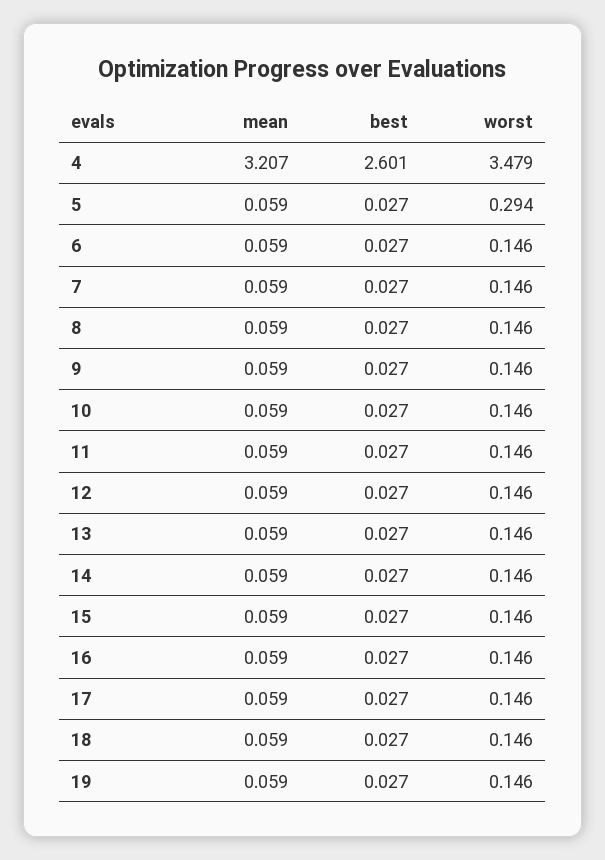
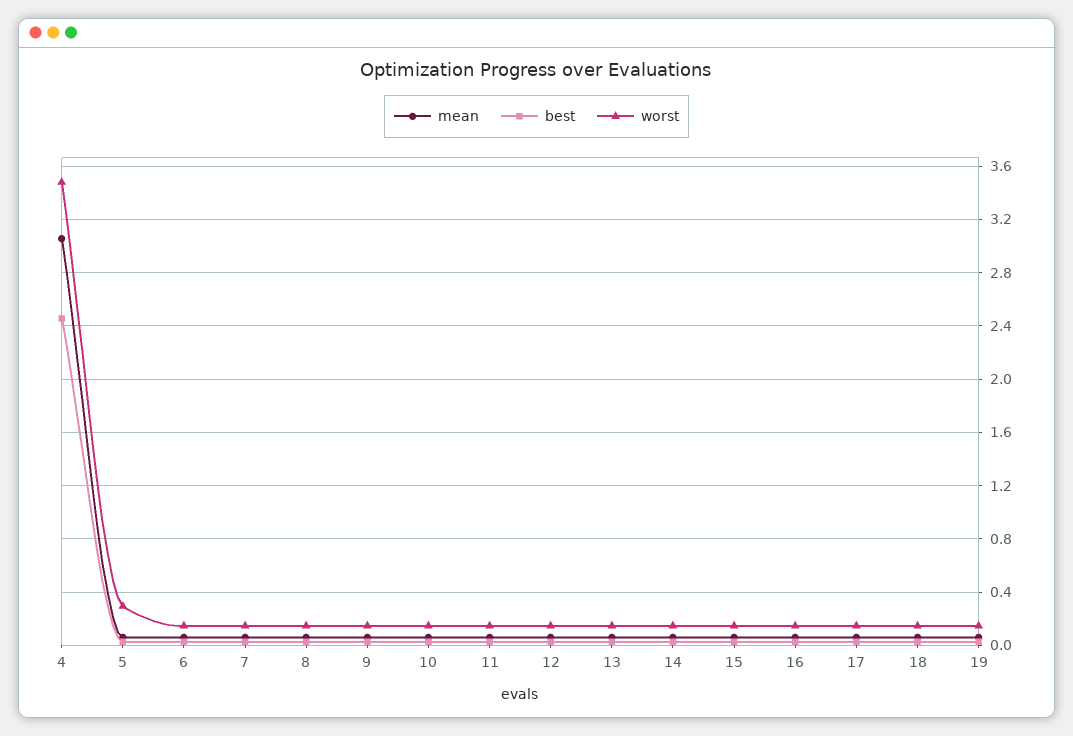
  {
    "mean": {
-     "4": 3.207,
+     "4": 3.05,
      "5": 0.059,
      "6": 0.059,
      "7": 0.059,
      "8": 0.059,
      "9": 0.059,
      "10": 0.059,
      "11": 0.059,
      "12": 0.059,
      "13": 0.059,
      "14": 0.059,
      "15": 0.059,
      "16": 0.059,
      "17": 0.059,
      "18": 0.059,
      "19": 0.059
    },
    "best": {
-     "4": 2.601,
+     "4": 2.45,
      "5": 0.027,
      "6": 0.027,
      "7": 0.027,
      "8": 0.027,
      "9": 0.027,
      "10": 0.027,
      "11": 0.027,
      "12": 0.027,
      "13": 0.027,
      "14": 0.027,
      "15": 0.027,
      "16": 0.027,
      "17": 0.027,
      "18": 0.027,
      "19": 0.027
    },
    "worst": {
      "4": 3.479,
      "5": 0.294,
      "6": 0.146,
      "7": 0.146,
      "8": 0.146,
      "9": 0.146,
      "10": 0.146,
      "11": 0.146,
      "12": 0.146,
      "13": 0.146,
      "14": 0.146,
      "15": 0.146,
      "16": 0.146,
      "17": 0.146,
      "18": 0.146,
      "19": 0.146
    }
  }

